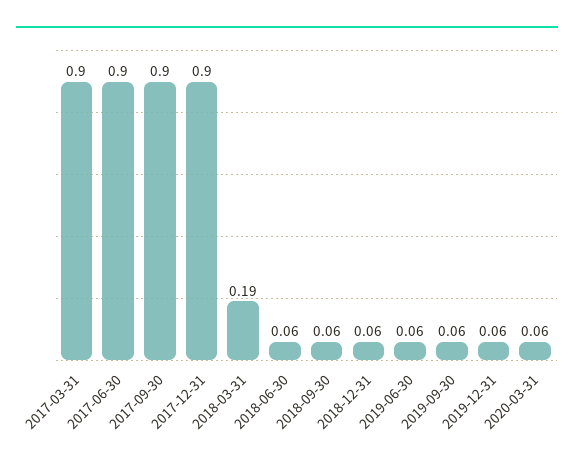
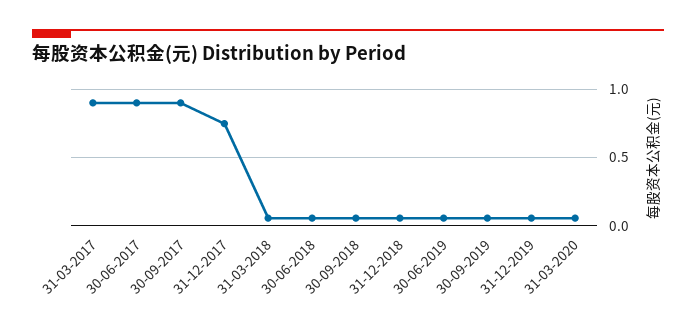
  {
    "2017-03-31": 0.9,
    "2017-06-30": 0.9,
    "2017-09-30": 0.9,
-   "2017-12-31": 0.9,
+   "2017-12-31": 0.75,
-   "2018-03-31": 0.19,
+   "2018-03-31": 0.05,
    "2018-06-30": 0.06,
    "2018-09-30": 0.06,
    "2018-12-31": 0.06,
    "2019-06-30": 0.06,
    "2019-09-30": 0.06,
    "2019-12-31": 0.06,
    "2020-03-31": 0.06
  }

